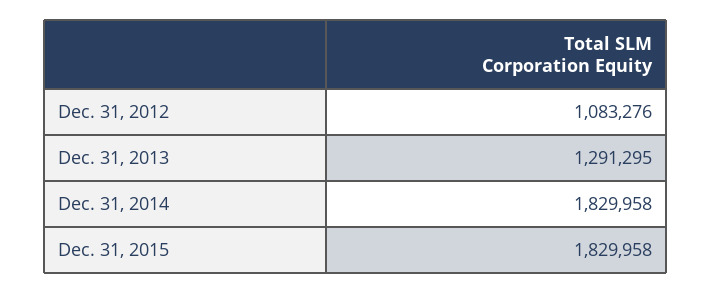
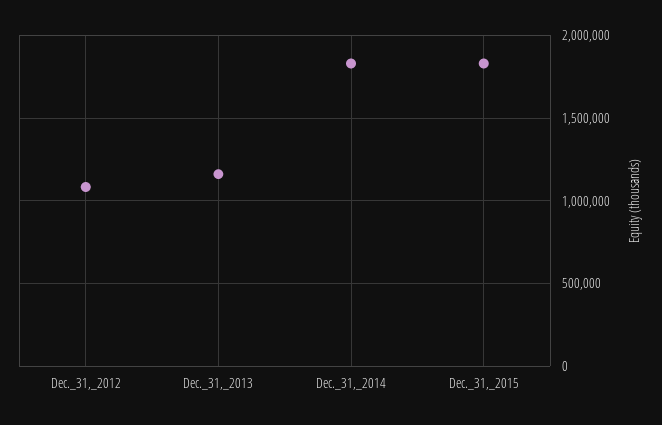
  {
    "Dec. 31, 2012": 1083276,
-   "Dec. 31, 2013": 1291295,
+   "Dec. 31, 2013": 1150000,
    "Dec. 31, 2014": 1829958,
    "Dec. 31, 2015": 1829958
  }

